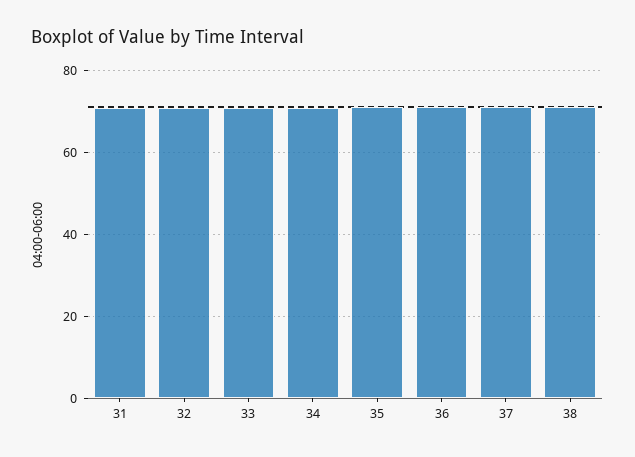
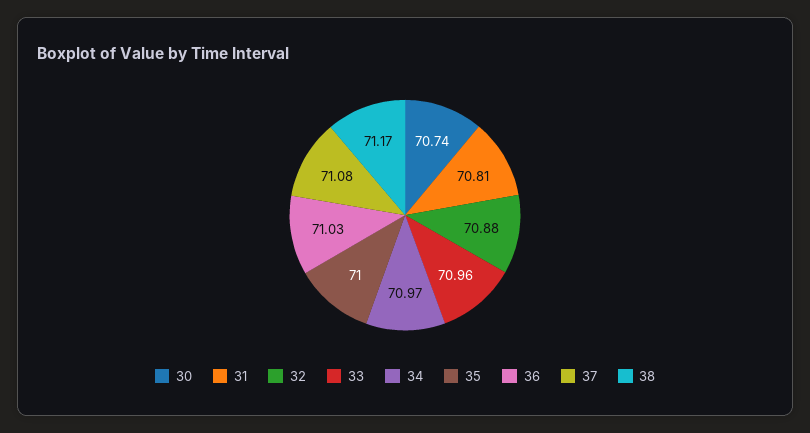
  {
    "31": 70.81,
    "32": 70.88,
    "33": 70.96,
    "34": 70.97,
    "35": 71,
    "36": 71.03,
    "37": 71.08,
-   "38": 71.17
+   "38": 71.17,
+   "30": 70.74
  }

